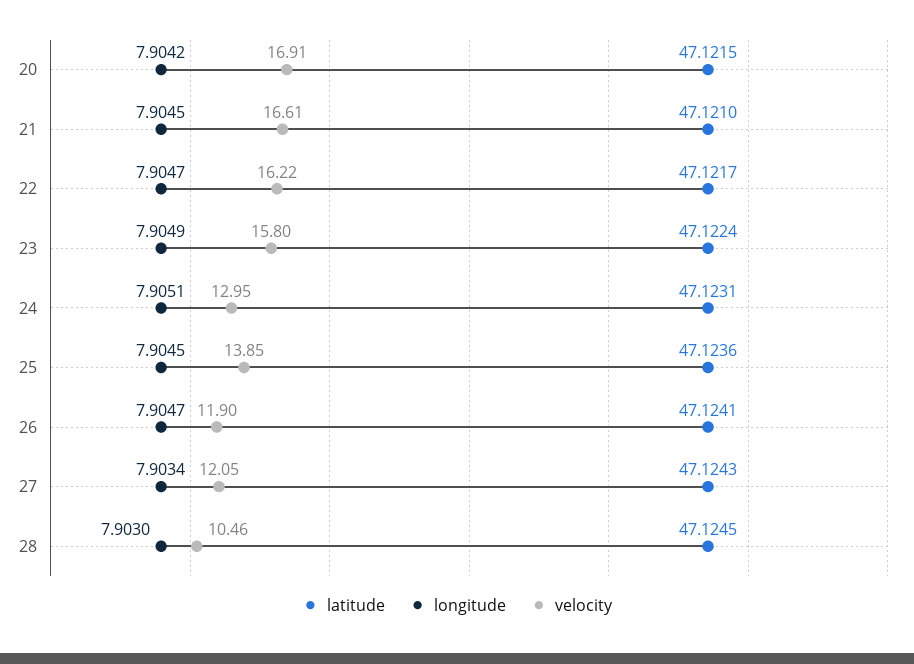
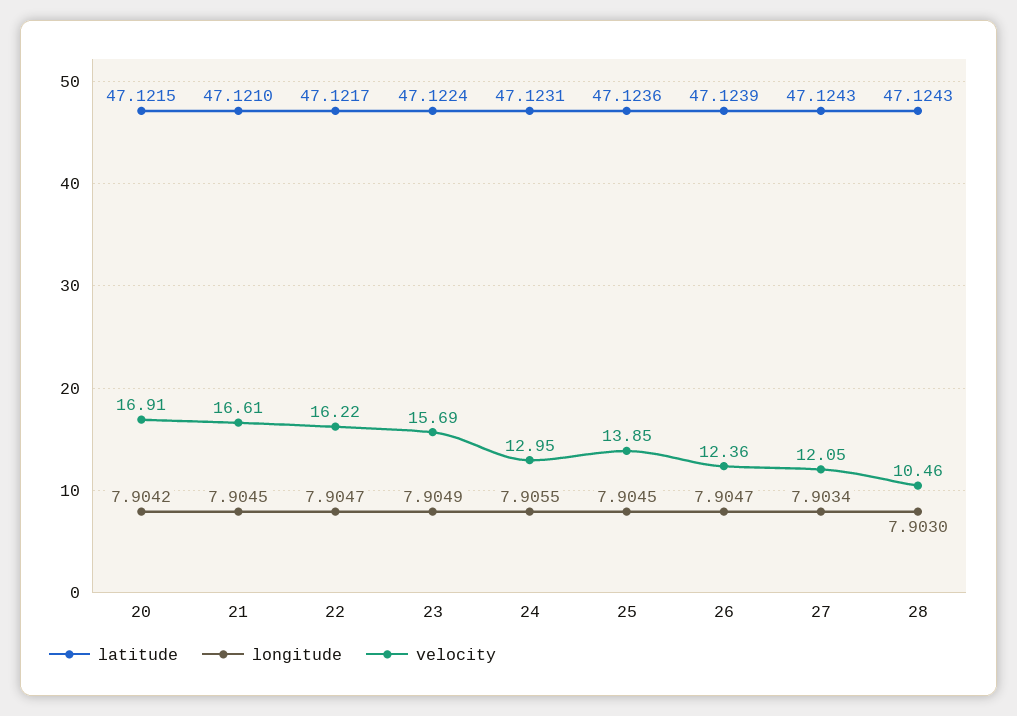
  {
    "latitude": {
      "20": 47.1215,
      "21": 47.121,
      "22": 47.1217,
      "23": 47.1224,
      "24": 47.1231,
      "25": 47.1236,
-     "26": 47.1241,
+     "26": 47.1239,
      "27": 47.1243,
-     "28": 47.1245
+     "28": 47.1243
    },
    "longitude": {
      "20": 7.9042,
      "21": 7.9045,
      "22": 7.9047,
      "23": 7.9049,
-     "24": 7.9051,
+     "24": 7.9055,
      "25": 7.9045,
      "26": 7.9047,
      "27": 7.9034,
      "28": 7.903
    },
    "velocity": {
      "20": 16.91,
      "21": 16.61,
      "22": 16.22,
-     "23": 15.8,
+     "23": 15.69,
      "24": 12.95,
      "25": 13.85,
-     "26": 11.9,
+     "26": 12.36,
      "27": 12.05,
      "28": 10.46
    }
  }

